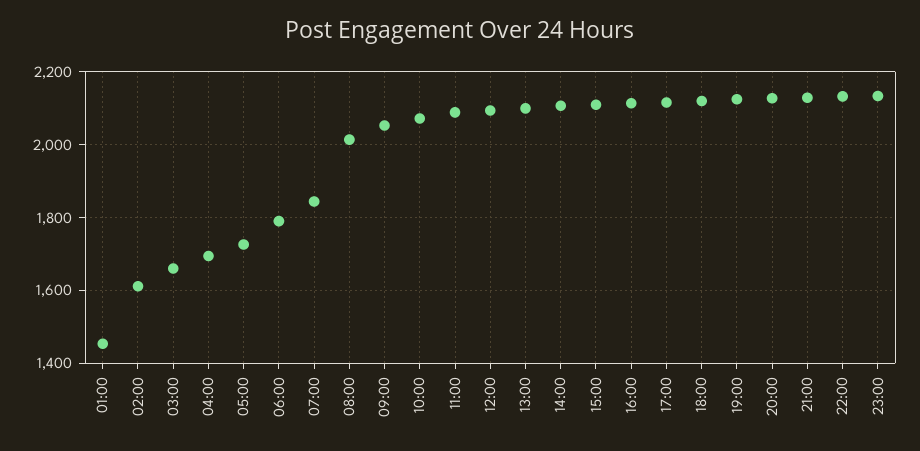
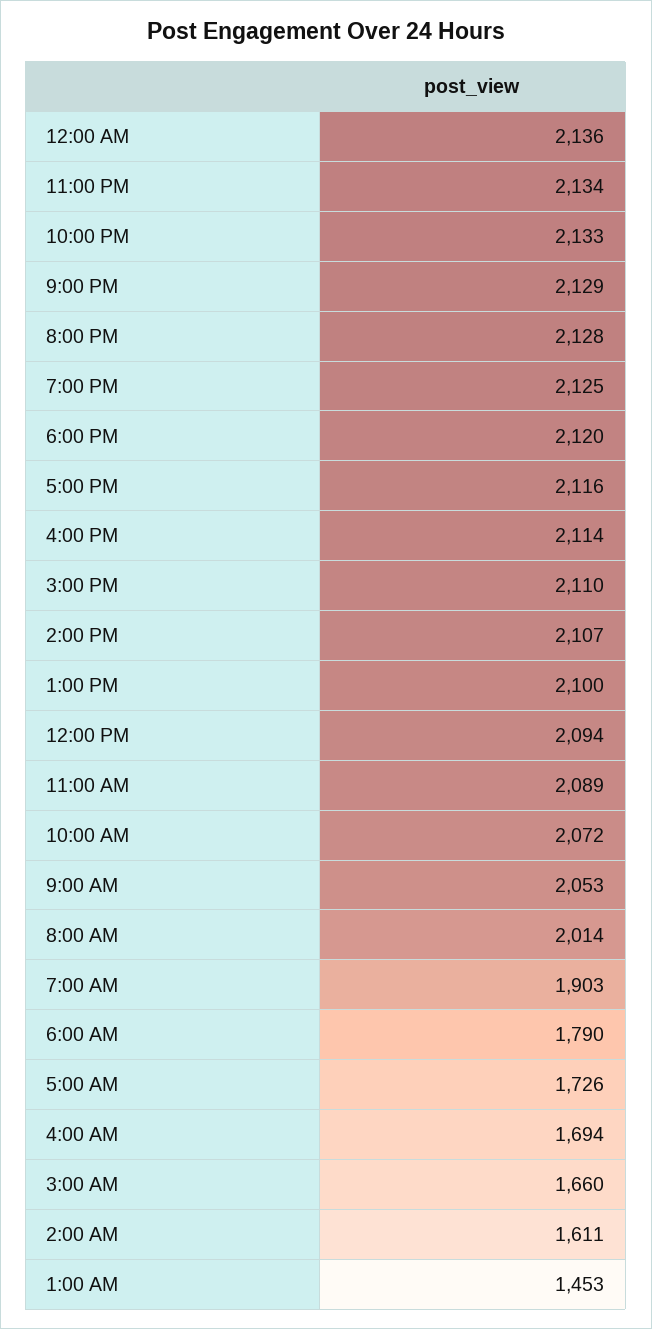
  {
    "01:00": 1453,
    "02:00": 1611,
    "03:00": 1660,
    "04:00": 1694,
    "05:00": 1726,
    "06:00": 1790,
-   "07:00": 1840,
+   "07:00": 1903,
    "08:00": 2014,
    "09:00": 2053,
    "10:00": 2072,
    "11:00": 2089,
    "12:00": 2094,
    "13:00": 2100,
    "14:00": 2107,
    "15:00": 2110,
    "16:00": 2114,
    "17:00": 2116,
    "18:00": 2120,
    "19:00": 2125,
    "20:00": 2128,
    "21:00": 2129,
    "22:00": 2133,
-   "23:00": 2134
+   "23:00": 2134,
+   "12:00 AM": 2136
  }

